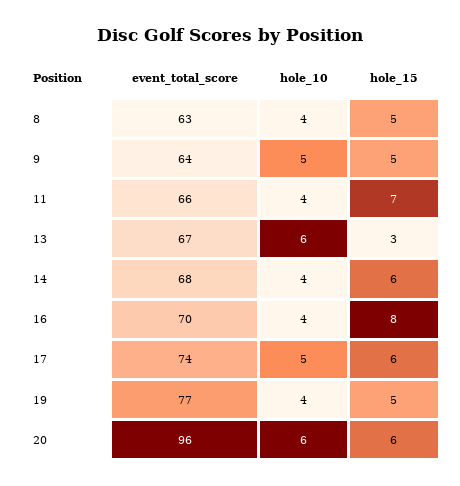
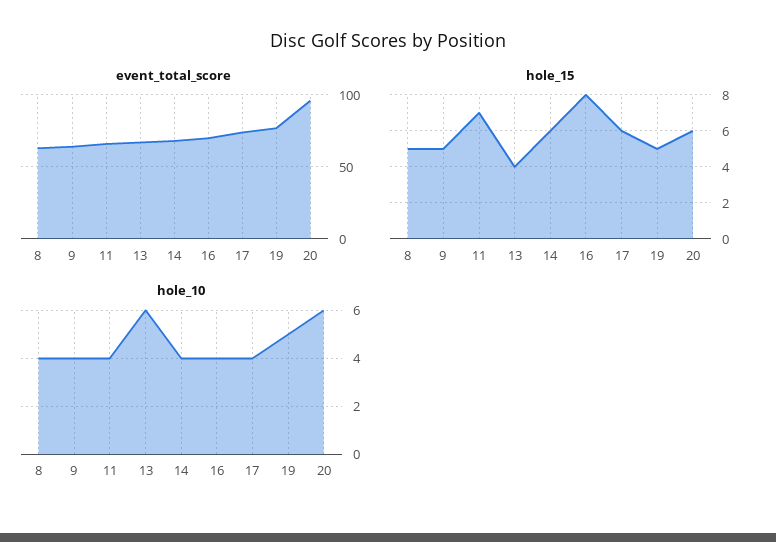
  {
    "event_total_score": {
      "8": 63,
      "9": 64,
      "11": 66,
      "13": 67,
      "14": 68,
      "16": 70,
      "17": 74,
      "19": 77,
      "20": 96
    },
    "hole_10": {
      "8": 4,
-     "9": 5,
+     "9": 4,
      "11": 4,
      "13": 6,
      "14": 4,
      "16": 4,
-     "17": 5,
+     "17": 4,
-     "19": 4,
+     "19": 5,
      "20": 6
    },
    "hole_15": {
      "8": 5,
      "9": 5,
      "11": 7,
-     "13": 3,
+     "13": 4,
      "14": 6,
      "16": 8,
      "17": 6,
      "19": 5,
      "20": 6
    }
  }

